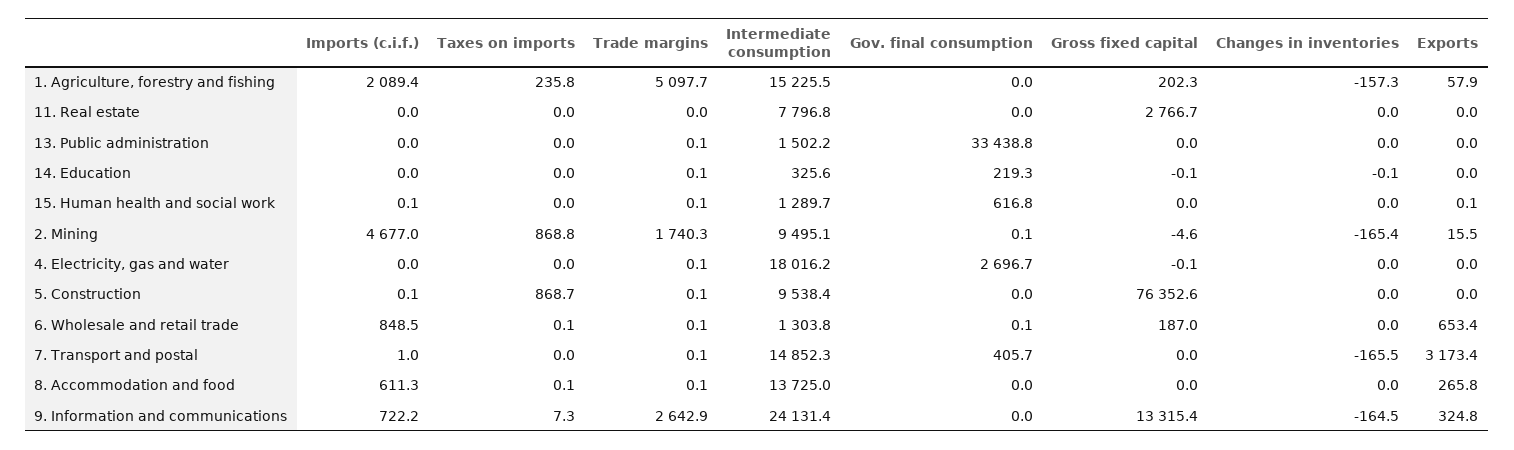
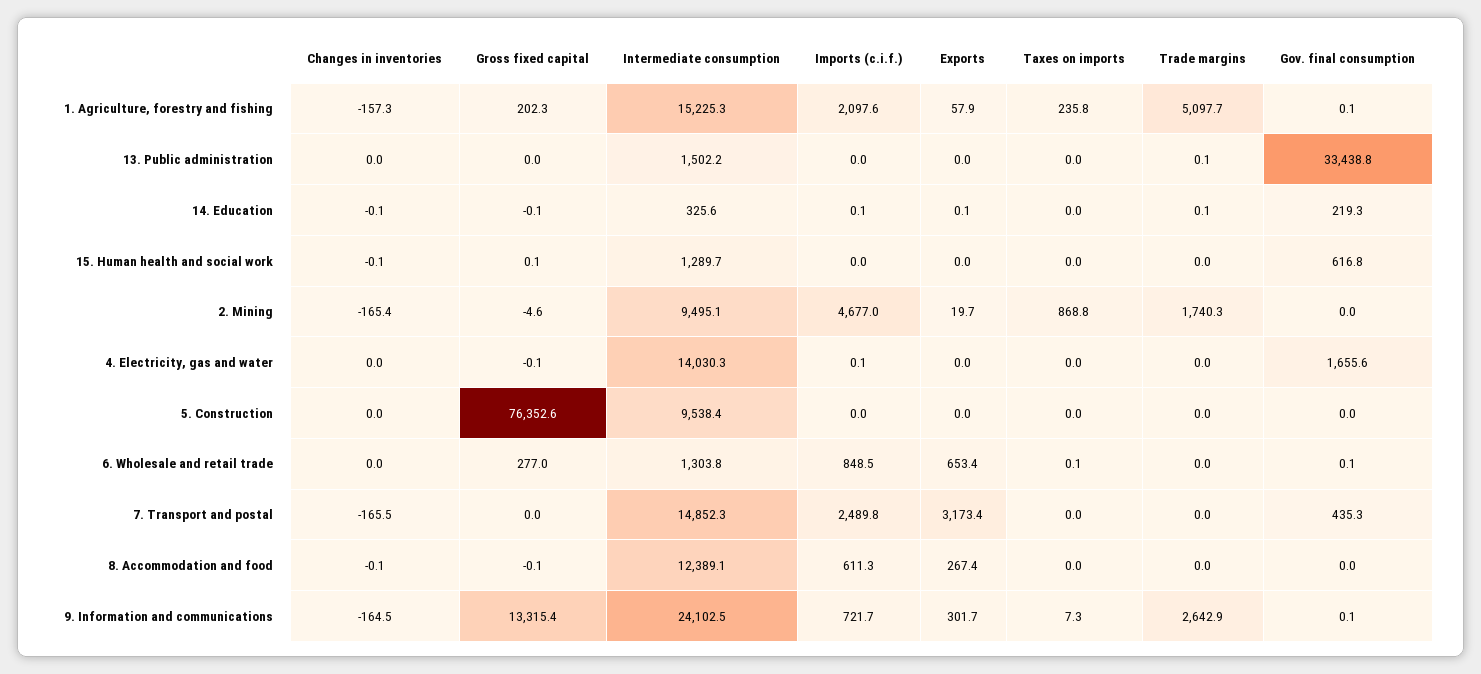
  {
    "Imports (c.i.f.)": {
-     "1. Agriculture, forestry and fishing": 2089.4,
+     "1. Agriculture, forestry and fishing": 2097.6,
-     "11. Real estate": 0,
      "13. Public administration": 0,
-     "14. Education": 0,
+     "14. Education": 0.1,
-     "15. Human health and social work": 0.1,
+     "15. Human health and social work": 0,
      "2. Mining": 4677,
-     "4. Electricity, gas and water": 0,
+     "4. Electricity, gas and water": 0.1,
-     "5. Construction": 0.1,
+     "5. Construction": 0,
      "6. Wholesale and retail trade": 848.5,
-     "7. Transport and postal": 1,
+     "7. Transport and postal": 2489.8,
      "8. Accommodation and food": 611.3,
-     "9. Information and communications": 722.2
+     "9. Information and communications": 721.7
    },
    "Taxes on imports": {
      "1. Agriculture, forestry and fishing": 235.8,
-     "11. Real estate": 0,
      "13. Public administration": 0,
      "14. Education": 0,
      "15. Human health and social work": 0,
      "2. Mining": 868.8,
      "4. Electricity, gas and water": 0,
-     "5. Construction": 868.7,
+     "5. Construction": 0,
      "6. Wholesale and retail trade": 0.1,
      "7. Transport and postal": 0,
-     "8. Accommodation and food": 0.1,
+     "8. Accommodation and food": 0,
      "9. Information and communications": 7.3
    },
    "Trade margins": {
      "1. Agriculture, forestry and fishing": 5097.7,
-     "11. Real estate": 0,
      "13. Public administration": 0.1,
      "14. Education": 0.1,
-     "15. Human health and social work": 0.1,
+     "15. Human health and social work": 0,
      "2. Mining": 1740.3,
-     "4. Electricity, gas and water": 0.1,
+     "4. Electricity, gas and water": 0,
-     "5. Construction": 0.1,
+     "5. Construction": 0,
-     "6. Wholesale and retail trade": 0.1,
+     "6. Wholesale and retail trade": 0,
-     "7. Transport and postal": 0.1,
+     "7. Transport and postal": 0,
-     "8. Accommodation and food": 0.1,
+     "8. Accommodation and food": 0,
      "9. Information and communications": 2642.9
    },
    "Intermediate consumption": {
-     "1. Agriculture, forestry and fishing": 15225.5,
+     "1. Agriculture, forestry and fishing": 15225.3,
-     "11. Real estate": 7796.8,
      "13. Public administration": 1502.2,
      "14. Education": 325.6,
      "15. Human health and social work": 1289.7,
      "2. Mining": 9495.1,
-     "4. Electricity, gas and water": 18016.2,
+     "4. Electricity, gas and water": 14030.3,
      "5. Construction": 9538.4,
      "6. Wholesale and retail trade": 1303.8,
      "7. Transport and postal": 14852.3,
-     "8. Accommodation and food": 13725,
+     "8. Accommodation and food": 12389.1,
-     "9. Information and communications": 24131.4
+     "9. Information and communications": 24102.5
    },
    "Gov. final consumption": {
-     "1. Agriculture, forestry and fishing": 0,
+     "1. Agriculture, forestry and fishing": 0.1,
-     "11. Real estate": 0,
      "13. Public administration": 33438.8,
      "14. Education": 219.3,
      "15. Human health and social work": 616.8,
-     "2. Mining": 0.1,
+     "2. Mining": 0,
-     "4. Electricity, gas and water": 2696.7,
+     "4. Electricity, gas and water": 1655.6,
      "5. Construction": 0,
      "6. Wholesale and retail trade": 0.1,
-     "7. Transport and postal": 405.7,
+     "7. Transport and postal": 435.3,
      "8. Accommodation and food": 0,
-     "9. Information and communications": 0
+     "9. Information and communications": 0.1
    },
    "Gross fixed capital": {
      "1. Agriculture, forestry and fishing": 202.3,
-     "11. Real estate": 2766.7,
      "13. Public administration": 0,
      "14. Education": -0.1,
-     "15. Human health and social work": 0,
+     "15. Human health and social work": 0.1,
      "2. Mining": -4.6,
      "4. Electricity, gas and water": -0.1,
      "5. Construction": 76352.6,
-     "6. Wholesale and retail trade": 187,
+     "6. Wholesale and retail trade": 277,
      "7. Transport and postal": 0,
-     "8. Accommodation and food": 0,
+     "8. Accommodation and food": -0.1,
      "9. Information and communications": 13315.4
    },
    "Changes in inventories": {
      "1. Agriculture, forestry and fishing": -157.3,
-     "11. Real estate": 0,
      "13. Public administration": 0,
      "14. Education": -0.1,
-     "15. Human health and social work": 0,
+     "15. Human health and social work": -0.1,
      "2. Mining": -165.4,
      "4. Electricity, gas and water": 0,
      "5. Construction": 0,
      "6. Wholesale and retail trade": 0,
      "7. Transport and postal": -165.5,
-     "8. Accommodation and food": 0,
+     "8. Accommodation and food": -0.1,
      "9. Information and communications": -164.5
    },
    "Exports": {
      "1. Agriculture, forestry and fishing": 57.9,
-     "11. Real estate": 0,
      "13. Public administration": 0,
-     "14. Education": 0,
+     "14. Education": 0.1,
-     "15. Human health and social work": 0.1,
+     "15. Human health and social work": 0,
-     "2. Mining": 15.5,
+     "2. Mining": 19.7,
      "4. Electricity, gas and water": 0,
      "5. Construction": 0,
      "6. Wholesale and retail trade": 653.4,
      "7. Transport and postal": 3173.4,
-     "8. Accommodation and food": 265.8,
+     "8. Accommodation and food": 267.4,
-     "9. Information and communications": 324.8
+     "9. Information and communications": 301.7
    }
  }

